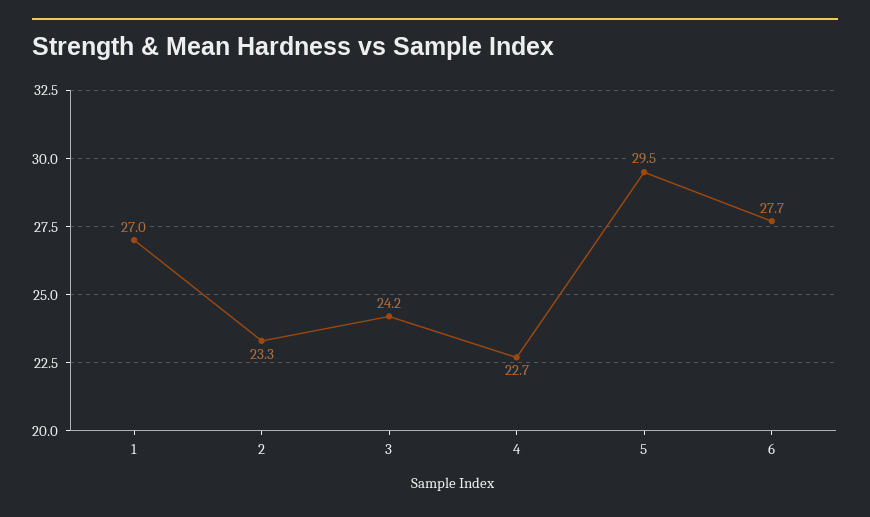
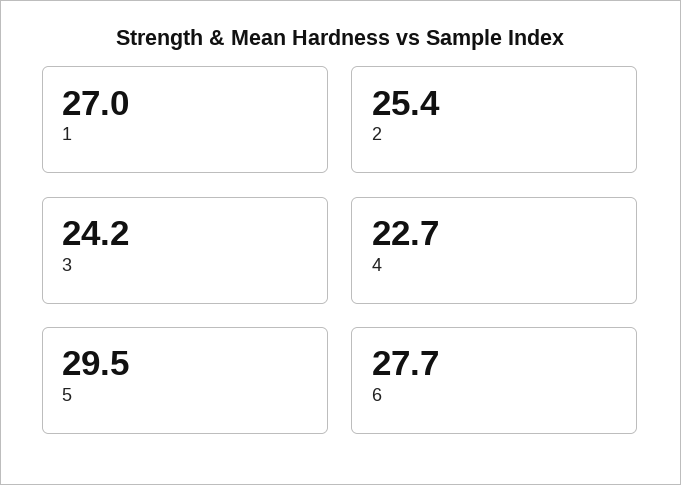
  {
    "1": 27,
-   "2": 23.3,
+   "2": 25.4,
    "3": 24.2,
    "4": 22.7,
    "5": 29.5,
    "6": 27.7
  }

